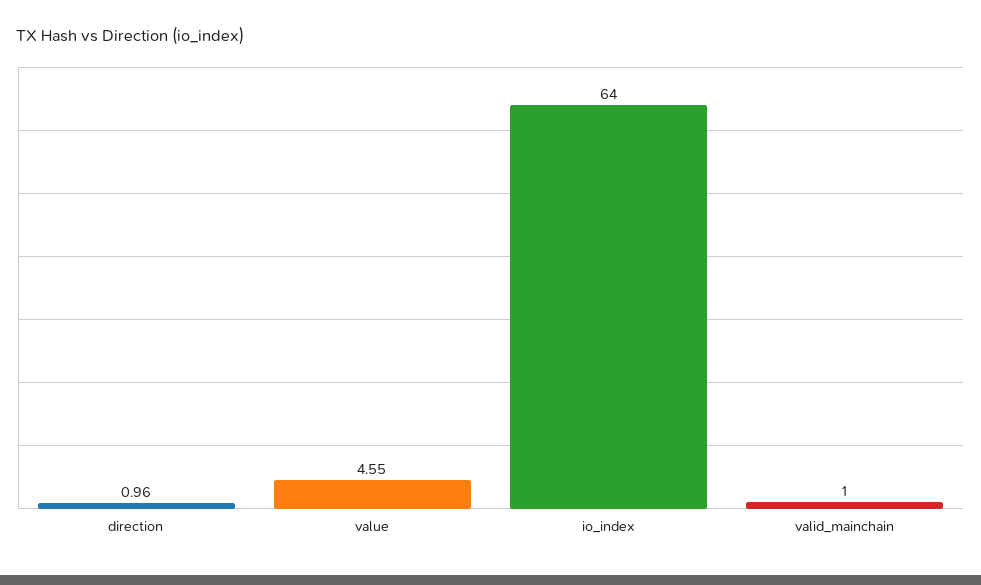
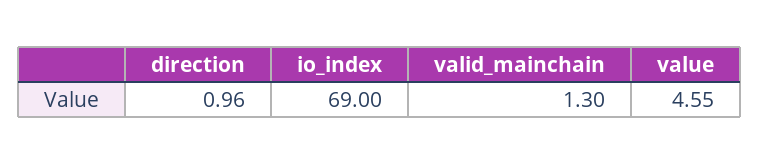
  {
    "direction": 0.96,
    "value": 4.55,
-   "io_index": 64,
+   "io_index": 69,
-   "valid_mainchain": 1
+   "valid_mainchain": 1.3
  }

